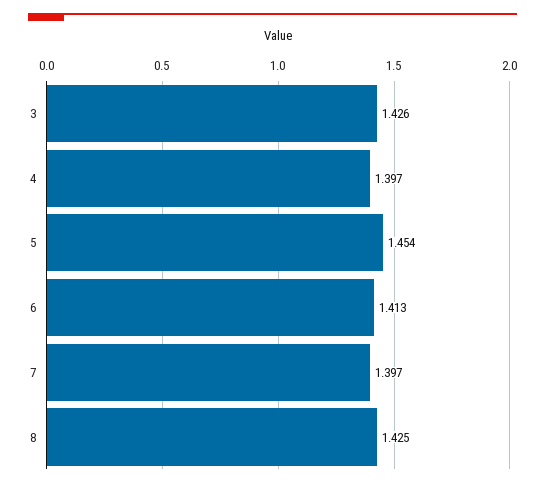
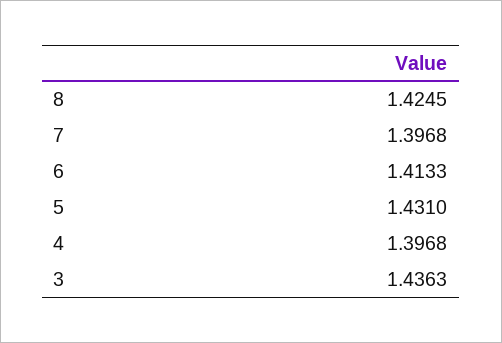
  {
-   "3": 1.426,
+   "3": 1.4363,
    "4": 1.3968,
-   "5": 1.454,
+   "5": 1.431,
    "6": 1.4133,
    "7": 1.3968,
    "8": 1.4245
  }

